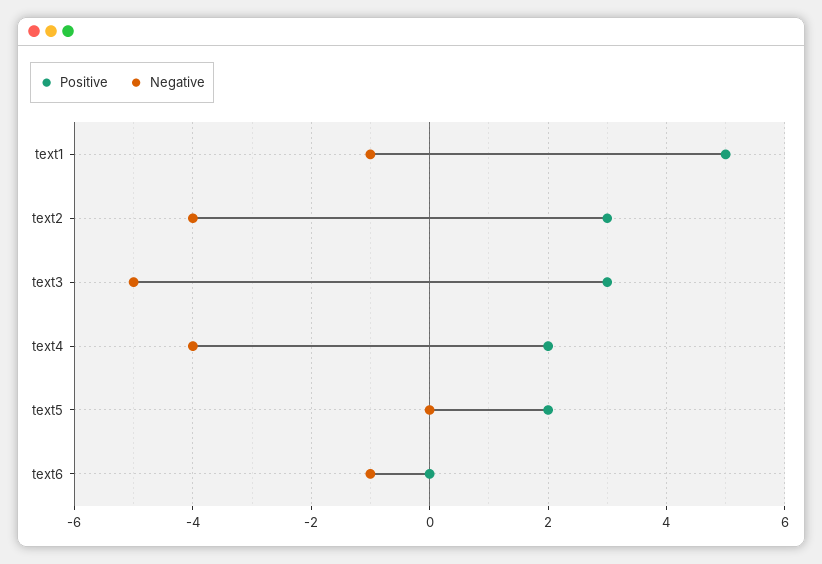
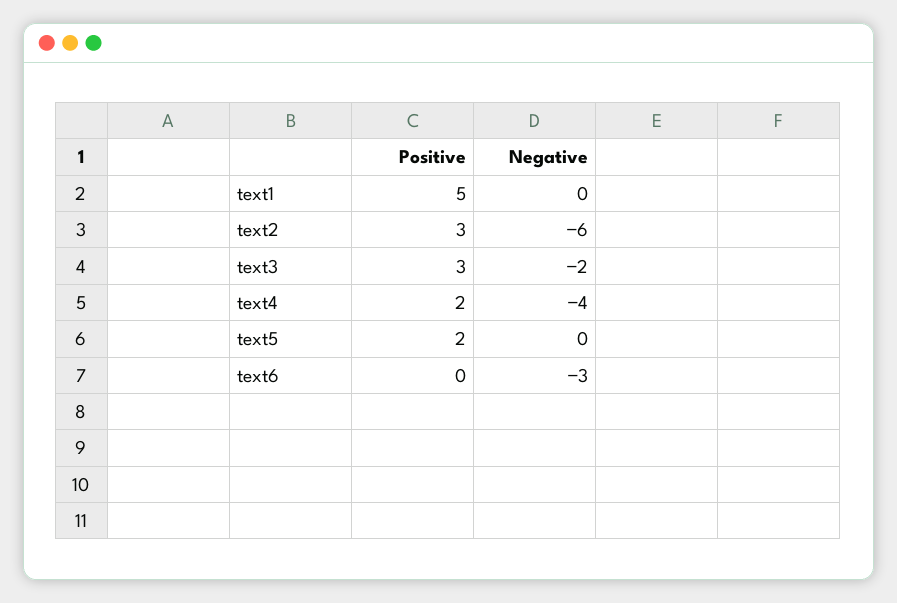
  {
    "Positive": {
      "text1": 5,
      "text2": 3,
      "text3": 3,
      "text4": 2,
      "text5": 2,
      "text6": 0
    },
    "Negative": {
-     "text1": -1,
+     "text1": 0,
-     "text2": -4,
+     "text2": -6,
-     "text3": -5,
+     "text3": -2,
      "text4": -4,
      "text5": 0,
-     "text6": -1
+     "text6": -3
    }
  }

